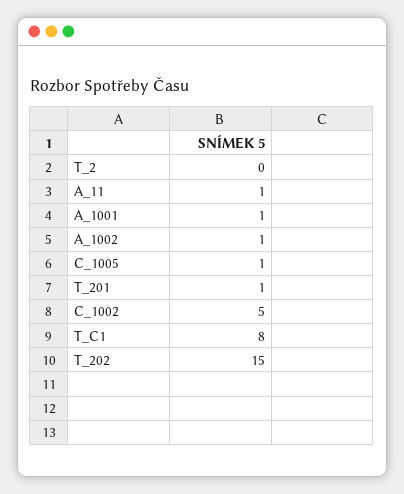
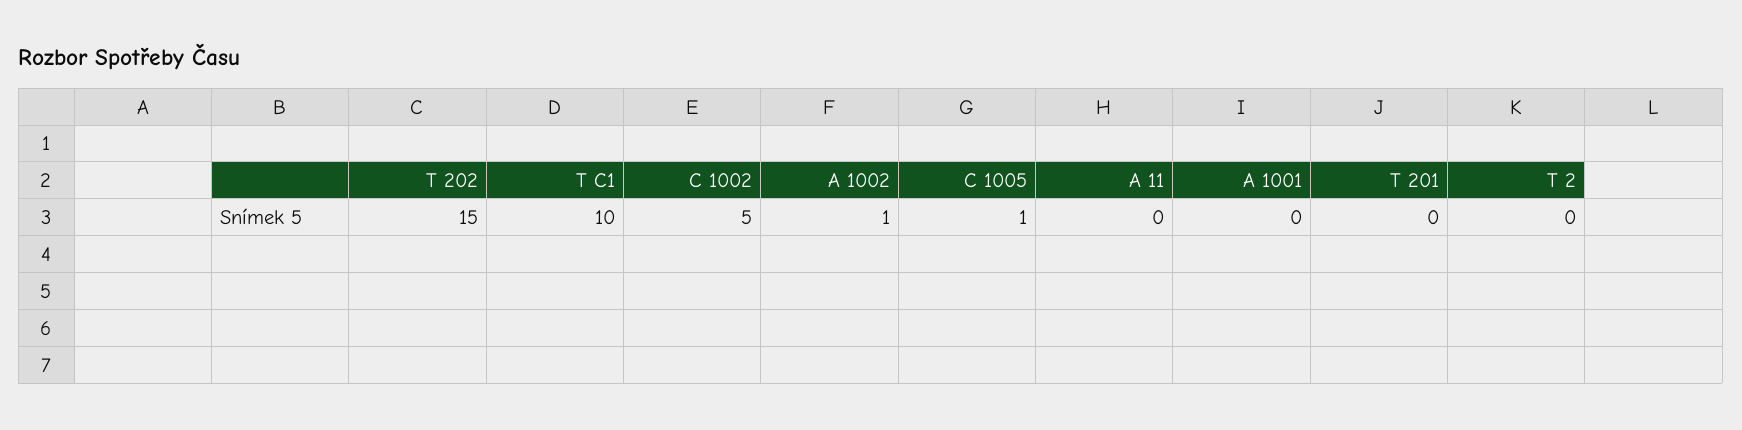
  {
    "T_2": 0,
-   "A_11": 1,
+   "A_11": 0,
-   "A_1001": 1,
+   "A_1001": 0,
    "A_1002": 1,
    "C_1005": 1,
-   "T_201": 1,
+   "T_201": 0,
    "C_1002": 5,
-   "T_C1": 8,
+   "T_C1": 10,
    "T_202": 15
  }

